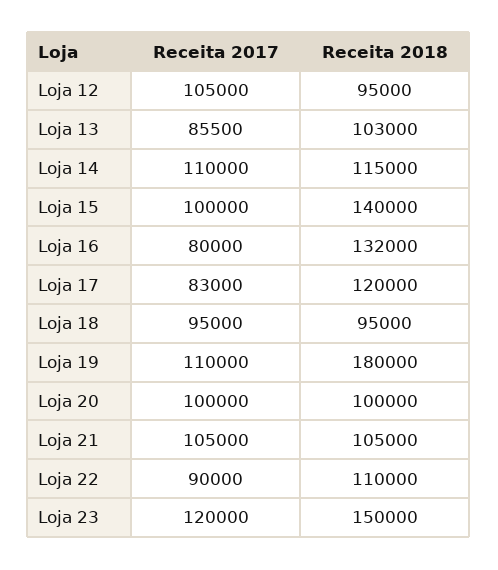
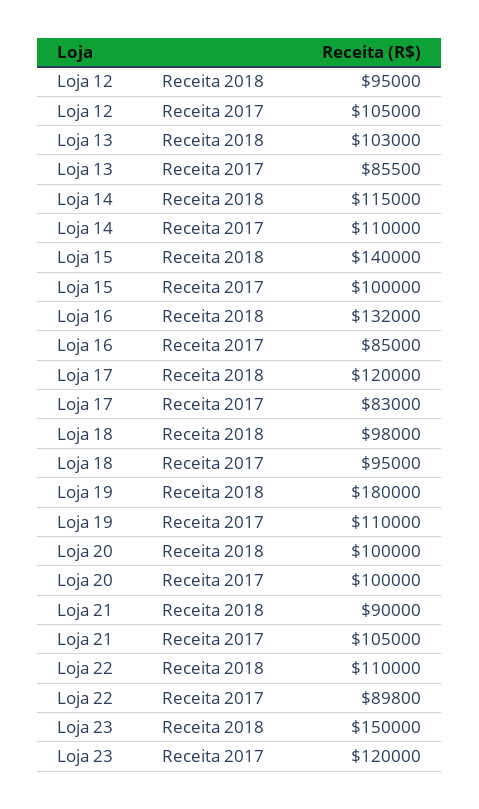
  {
    "Receita 2017": {
      "Loja 12": 105000,
      "Loja 13": 85500,
      "Loja 14": 110000,
      "Loja 15": 100000,
-     "Loja 16": 80000,
+     "Loja 16": 85000,
      "Loja 17": 83000,
      "Loja 18": 95000,
      "Loja 19": 110000,
      "Loja 20": 100000,
      "Loja 21": 105000,
-     "Loja 22": 90000,
+     "Loja 22": 89800,
      "Loja 23": 120000
    },
    "Receita 2018": {
      "Loja 12": 95000,
      "Loja 13": 103000,
      "Loja 14": 115000,
      "Loja 15": 140000,
      "Loja 16": 132000,
      "Loja 17": 120000,
-     "Loja 18": 95000,
+     "Loja 18": 98000,
      "Loja 19": 180000,
      "Loja 20": 100000,
-     "Loja 21": 105000,
+     "Loja 21": 90000,
      "Loja 22": 110000,
      "Loja 23": 150000
    }
  }

